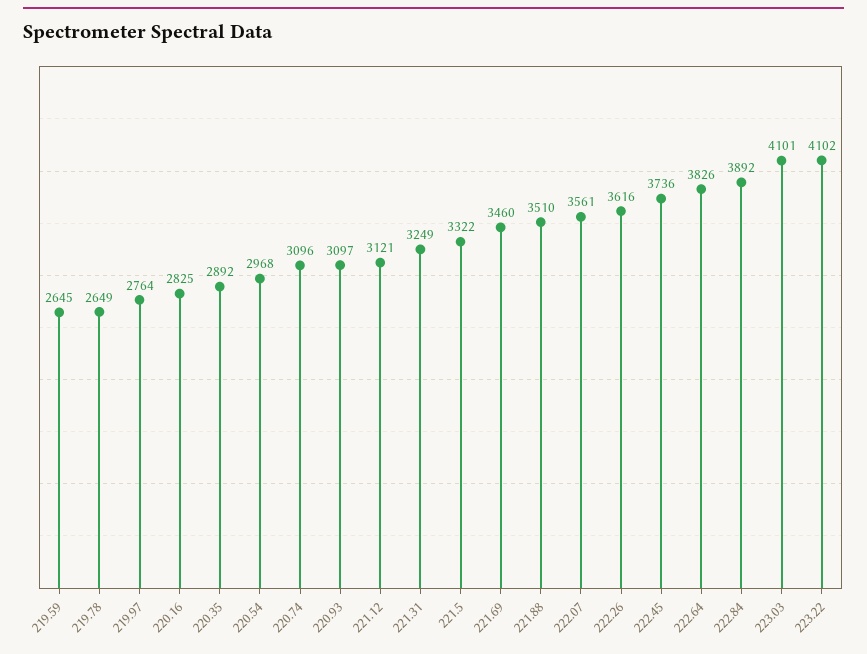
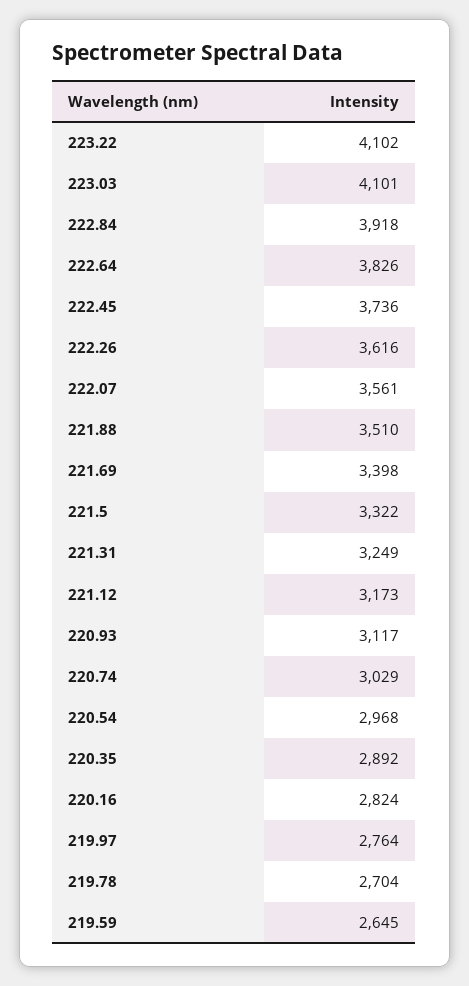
  {
    "219.59": 2645,
-   "219.78": 2649,
+   "219.78": 2704,
    "219.97": 2764,
-   "220.16": 2825,
+   "220.16": 2824,
    "220.35": 2892,
    "220.54": 2968,
-   "220.74": 3096,
+   "220.74": 3029,
-   "220.93": 3097,
+   "220.93": 3117,
-   "221.12": 3121,
+   "221.12": 3173,
    "221.31": 3249,
    "221.5": 3322,
-   "221.69": 3460,
+   "221.69": 3398,
    "221.88": 3510,
    "222.07": 3561,
    "222.26": 3616,
    "222.45": 3736,
    "222.64": 3826,
-   "222.84": 3892,
+   "222.84": 3918,
    "223.03": 4101,
    "223.22": 4102
  }

